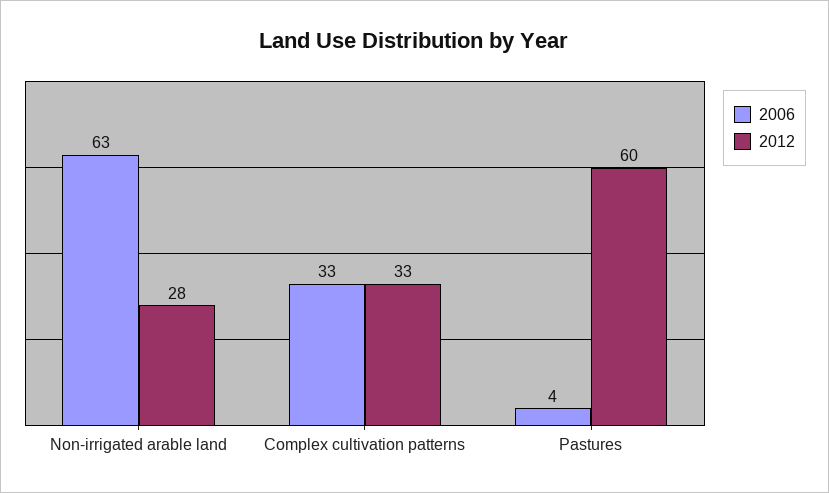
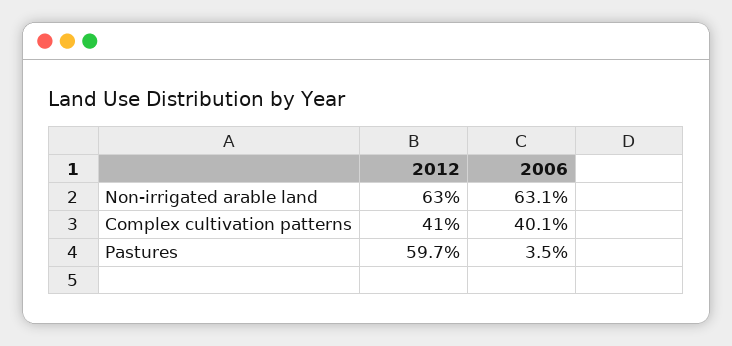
  {
    "2006": {
      "Non-irrigated arable land": 63.1,
-     "Complex cultivation patterns": 33,
+     "Complex cultivation patterns": 40.1,
      "Pastures": 3.5
    },
    "2012": {
-     "Non-irrigated arable land": 28,
+     "Non-irrigated arable land": 63,
-     "Complex cultivation patterns": 33,
+     "Complex cultivation patterns": 41,
      "Pastures": 59.7
    }
  }

